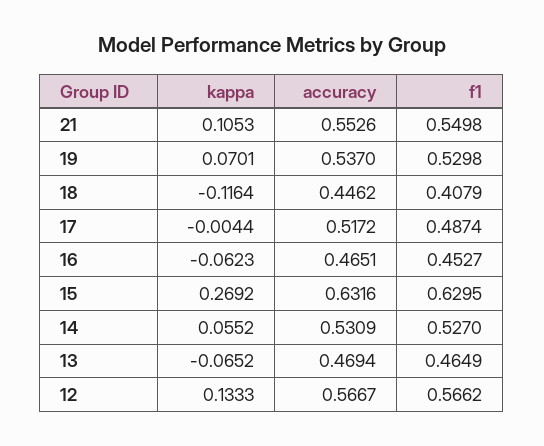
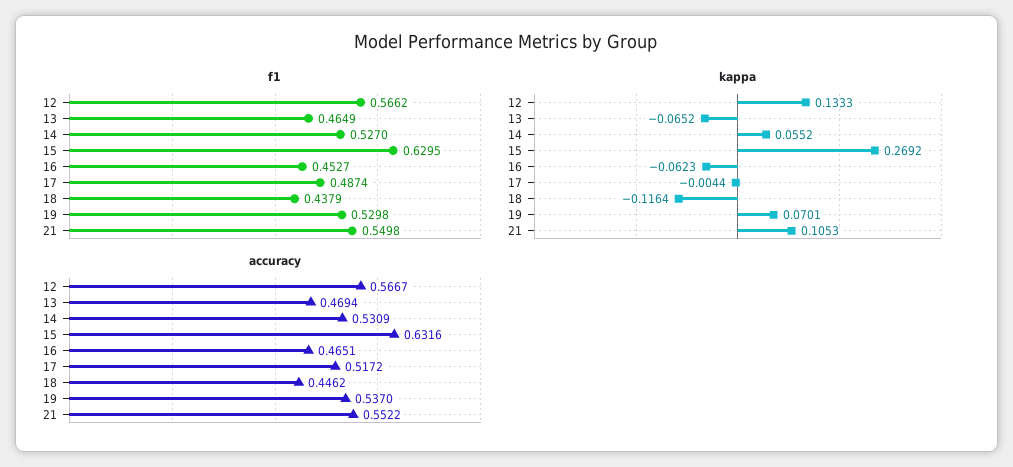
  {
    "kappa": {
      "21": 0.1053,
      "19": 0.0701,
      "18": -0.1164,
      "17": -0.0044,
      "16": -0.0623,
      "15": 0.2692,
      "14": 0.0552,
      "13": -0.0652,
      "12": 0.1333
    },
    "accuracy": {
-     "21": 0.5526,
+     "21": 0.5522,
      "19": 0.537,
      "18": 0.4462,
      "17": 0.5172,
      "16": 0.4651,
      "15": 0.6316,
      "14": 0.5309,
      "13": 0.4694,
      "12": 0.5667
    },
    "f1": {
      "21": 0.5498,
      "19": 0.5298,
-     "18": 0.4079,
+     "18": 0.4379,
      "17": 0.4874,
      "16": 0.4527,
      "15": 0.6295,
      "14": 0.527,
      "13": 0.4649,
      "12": 0.5662
    }
  }

